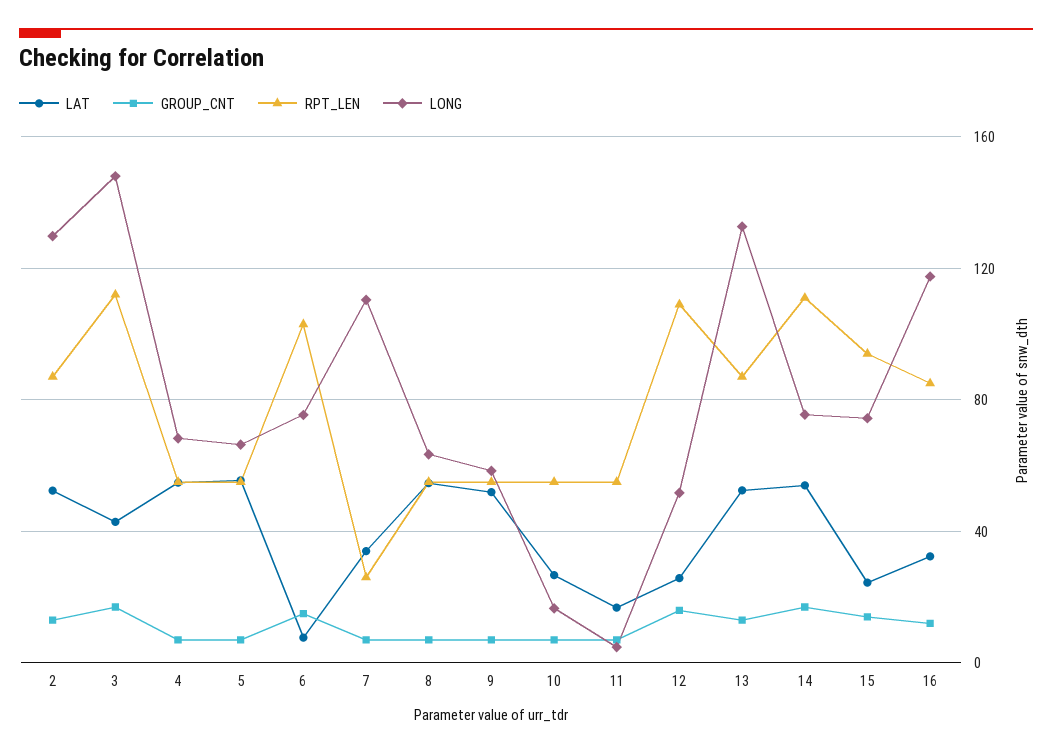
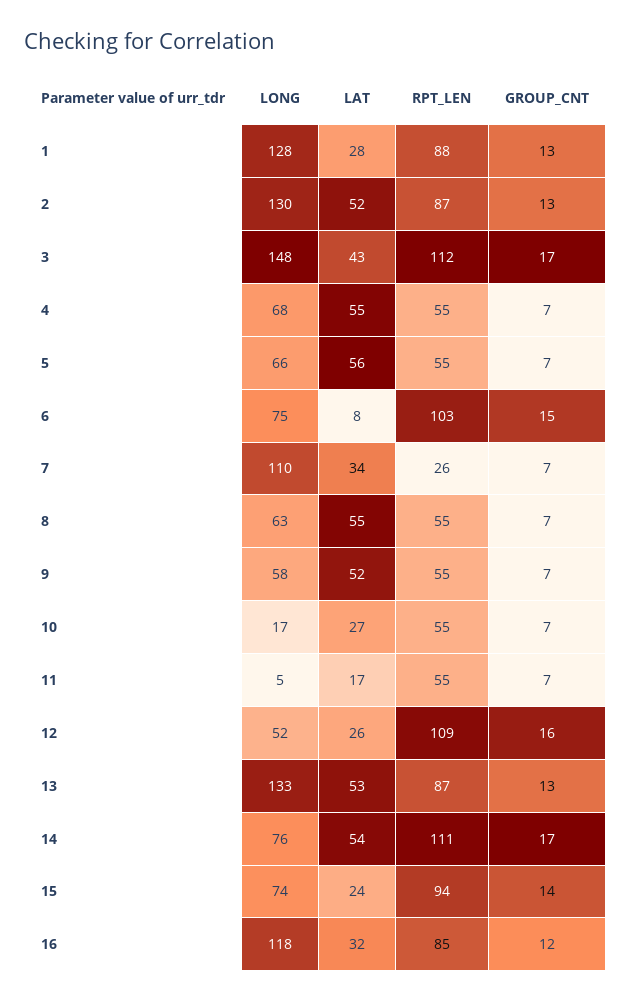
  {
    "LAT": {
      "2": 52,
      "3": 43,
      "4": 55,
      "5": 56,
      "6": 8,
      "7": 34,
      "8": 55,
      "9": 52,
      "10": 27,
      "11": 17,
      "12": 26,
      "13": 53,
      "14": 54,
      "15": 24,
-     "16": 32
+     "16": 32,
+     "1": 28
    },
    "GROUP_CNT": {
      "2": 13,
      "3": 17,
      "4": 7,
      "5": 7,
      "6": 15,
      "7": 7,
      "8": 7,
      "9": 7,
      "10": 7,
      "11": 7,
      "12": 16,
      "13": 13,
      "14": 17,
      "15": 14,
-     "16": 12
+     "16": 12,
+     "1": 13
    },
    "RPT_LEN": {
      "2": 87,
      "3": 112,
      "4": 55,
      "5": 55,
      "6": 103,
      "7": 26,
      "8": 55,
      "9": 55,
      "10": 55,
      "11": 55,
      "12": 109,
      "13": 87,
      "14": 111,
      "15": 94,
-     "16": 85
+     "16": 85,
+     "1": 88
    },
    "LONG": {
      "2": 130,
      "3": 148,
      "4": 68,
      "5": 66,
      "6": 75,
      "7": 110,
      "8": 63,
      "9": 58,
      "10": 17,
      "11": 5,
      "12": 52,
      "13": 133,
      "14": 76,
      "15": 74,
-     "16": 118
+     "16": 118,
+     "1": 128
    }
  }

